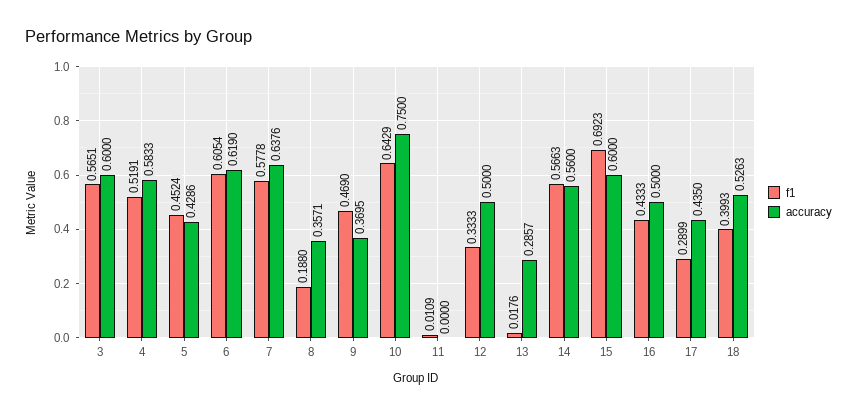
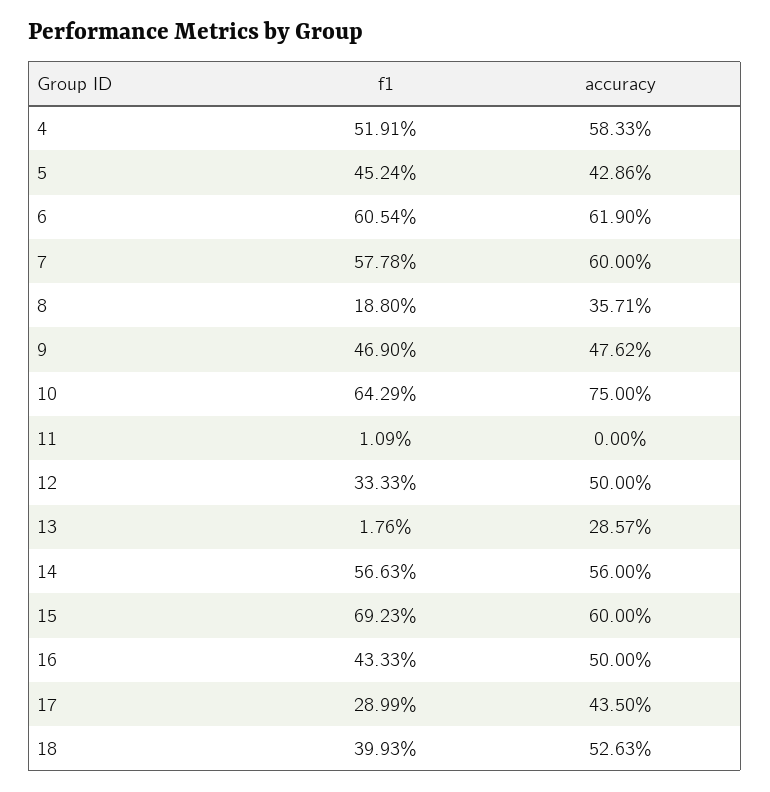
  {
    "f1": {
-     "3": 0.5651,
      "4": 0.5191,
      "5": 0.4524,
      "6": 0.6054,
      "7": 0.5778,
      "8": 0.188,
      "9": 0.469,
      "10": 0.6429,
      "11": 0.0109,
      "12": 0.3333,
      "13": 0.0176,
      "14": 0.5663,
      "15": 0.6923,
      "16": 0.4333,
      "17": 0.2899,
      "18": 0.3993
    },
    "accuracy": {
-     "3": 0.6,
      "4": 0.5833,
      "5": 0.4286,
      "6": 0.619,
-     "7": 0.6376,
+     "7": 0.6,
      "8": 0.3571,
-     "9": 0.3695,
+     "9": 0.4762,
      "10": 0.75,
      "11": 0,
      "12": 0.5,
      "13": 0.2857,
      "14": 0.56,
      "15": 0.6,
      "16": 0.5,
      "17": 0.435,
      "18": 0.5263
    }
  }

